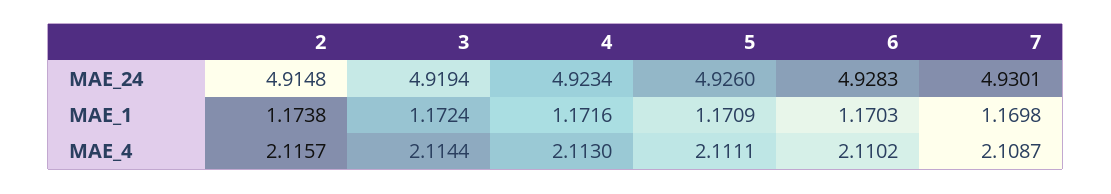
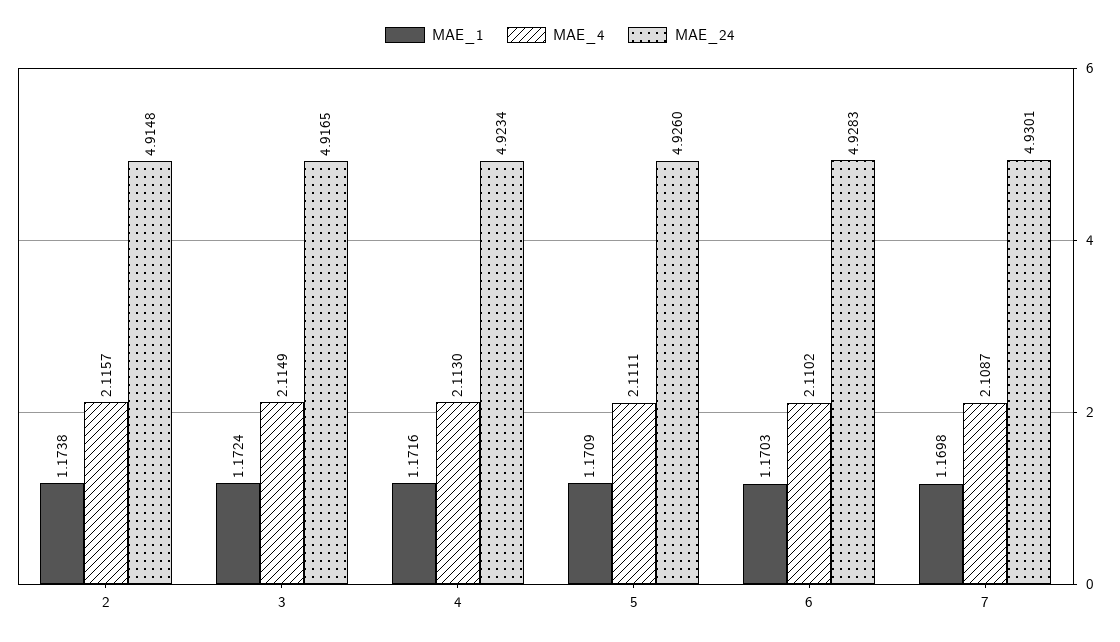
  {
    "MAE_24": {
      "2": 4.9148,
-     "3": 4.9194,
+     "3": 4.9165,
      "4": 4.9234,
      "5": 4.926,
      "6": 4.9283,
      "7": 4.9301
    },
    "MAE_1": {
      "2": 1.1738,
      "3": 1.1724,
      "4": 1.1716,
      "5": 1.1709,
      "6": 1.1703,
      "7": 1.1698
    },
    "MAE_4": {
      "2": 2.1157,
-     "3": 2.1144,
+     "3": 2.1149,
      "4": 2.113,
      "5": 2.1111,
      "6": 2.1102,
      "7": 2.1087
    }
  }

